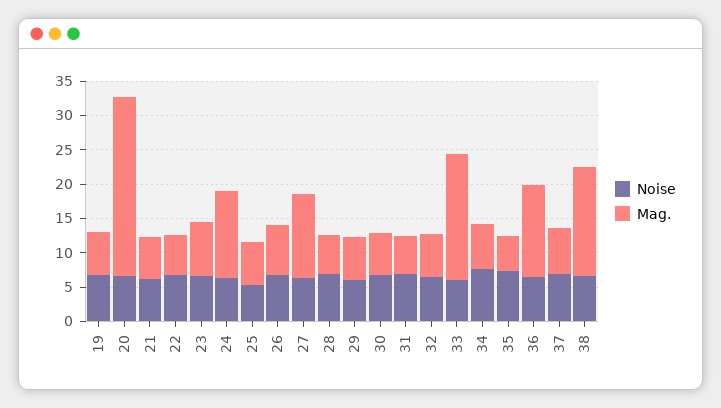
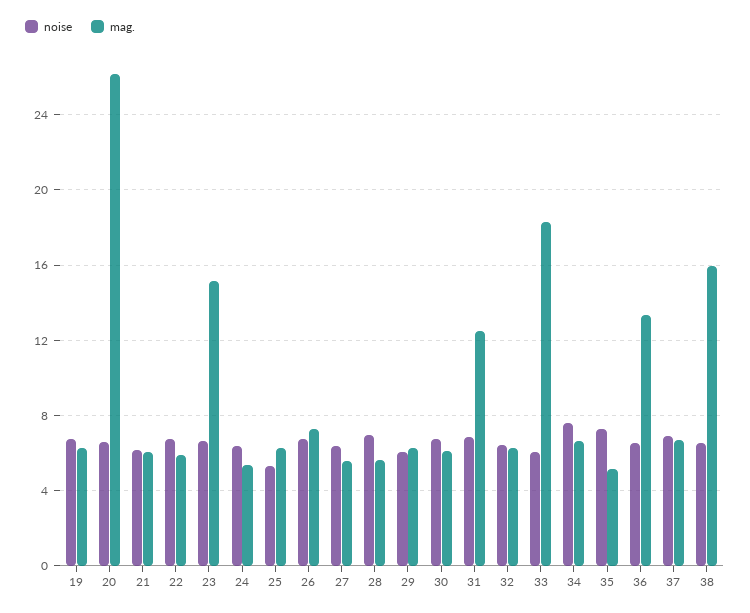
  {
    "Noise": {
      "19": 6.5,
      "20": 6.5,
      "21": 6,
      "22": 7,
      "23": 6.5,
      "24": 6.5,
      "25": 5.5,
      "26": 6.5,
      "27": 6.5,
      "28": 7,
      "29": 6,
      "30": 7,
      "31": 7,
      "32": 6.5,
      "33": 6,
      "34": 7.5,
      "35": 7.5,
      "36": 6.5,
      "37": 7,
      "38": 6.5
    },
    "Mag.": {
      "19": 6.5,
      "20": 26,
      "21": 6,
      "22": 6,
-     "23": 7.5,
+     "23": 15,
-     "24": 12.5,
+     "24": 5.5,
      "25": 6.5,
      "26": 7.5,
-     "27": 12.5,
+     "27": 5.5,
      "28": 5.5,
      "29": 6.5,
      "30": 6,
-     "31": 5,
+     "31": 12.5,
      "32": 6.5,
      "33": 18.5,
      "34": 6.5,
      "35": 5,
      "36": 13.5,
      "37": 6.5,
      "38": 16
    }
  }

